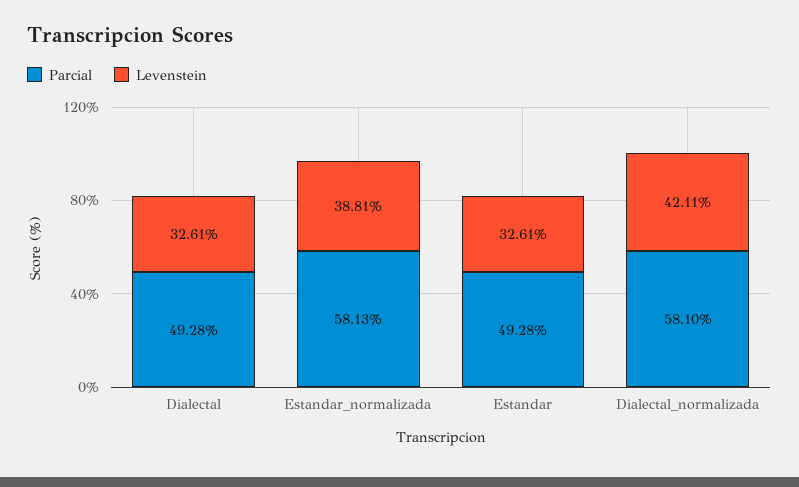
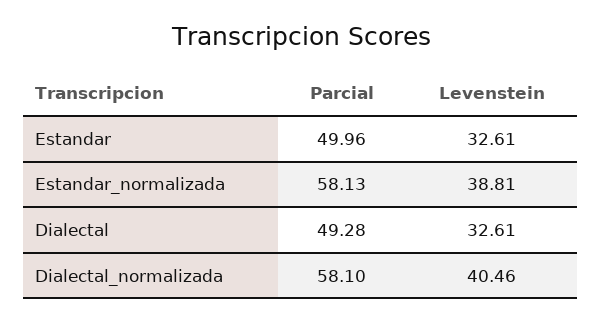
  {
    "Parcial": {
      "Dialectal": 49.28,
      "Estandar_normalizada": 58.13,
-     "Estandar": 49.28,
+     "Estandar": 49.96,
      "Dialectal_normalizada": 58.1
    },
    "Levenstein": {
      "Dialectal": 32.61,
      "Estandar_normalizada": 38.81,
      "Estandar": 32.61,
-     "Dialectal_normalizada": 42.11
+     "Dialectal_normalizada": 40.46
    }
  }

